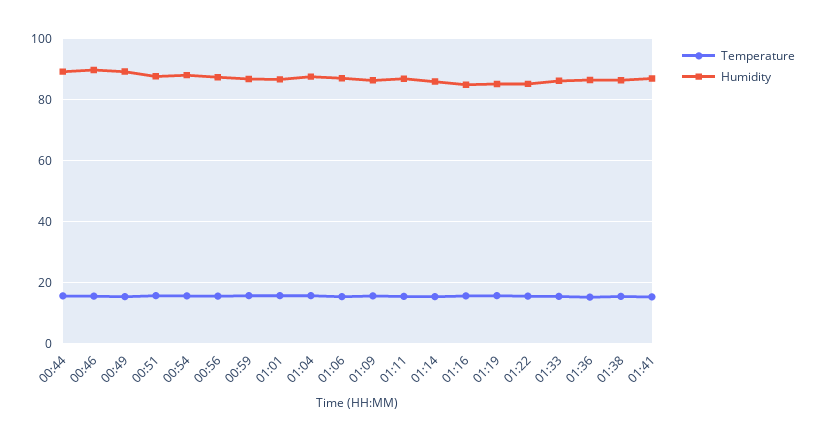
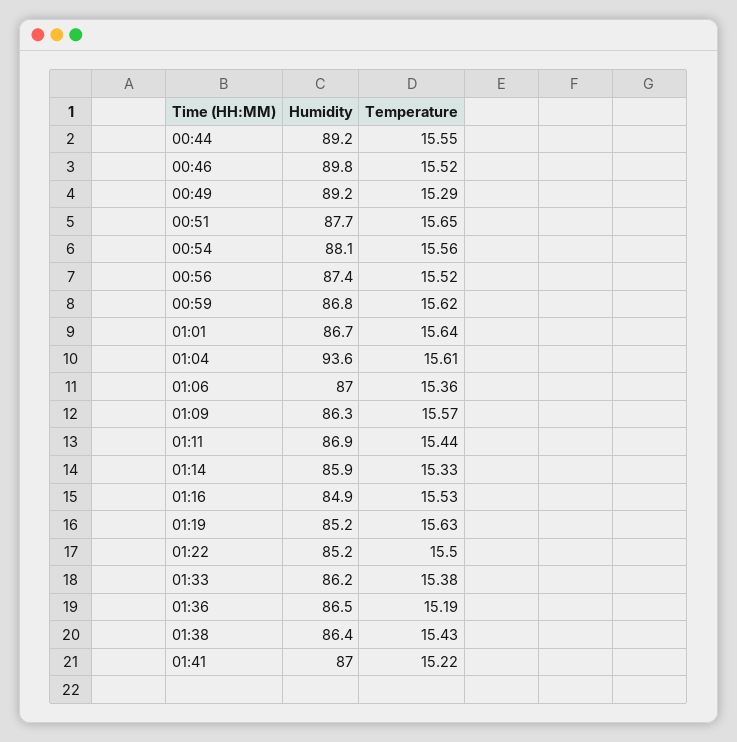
  {
    "Temperature": {
      "00:44": 15.55,
      "00:46": 15.52,
      "00:49": 15.29,
      "00:51": 15.65,
      "00:54": 15.56,
      "00:56": 15.52,
      "00:59": 15.62,
      "01:01": 15.64,
      "01:04": 15.61,
      "01:06": 15.36,
      "01:09": 15.57,
      "01:11": 15.44,
      "01:14": 15.33,
      "01:16": 15.53,
      "01:19": 15.63,
      "01:22": 15.5,
      "01:33": 15.38,
      "01:36": 15.19,
      "01:38": 15.43,
      "01:41": 15.22
    },
    "Humidity": {
      "00:44": 89.2,
      "00:46": 89.8,
      "00:49": 89.2,
      "00:51": 87.7,
      "00:54": 88.1,
      "00:56": 87.4,
      "00:59": 86.8,
      "01:01": 86.7,
-     "01:04": 88,
+     "01:04": 93.6,
      "01:06": 87,
      "01:09": 86.3,
      "01:11": 86.9,
      "01:14": 85.9,
      "01:16": 84.9,
      "01:19": 85.2,
      "01:22": 85.2,
      "01:33": 86.2,
      "01:36": 86.5,
      "01:38": 86.4,
      "01:41": 87
    }
  }

